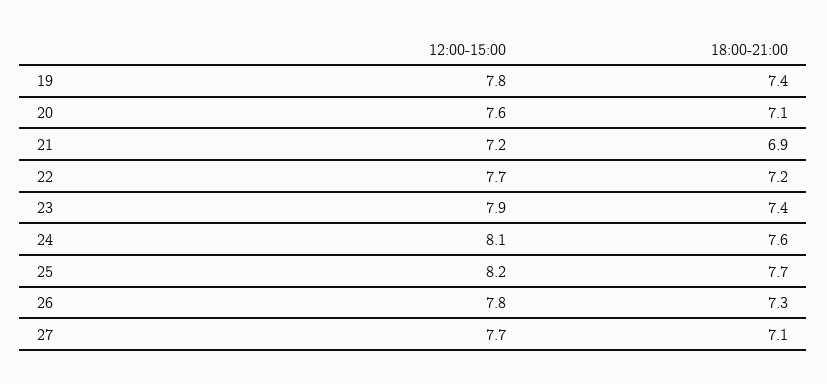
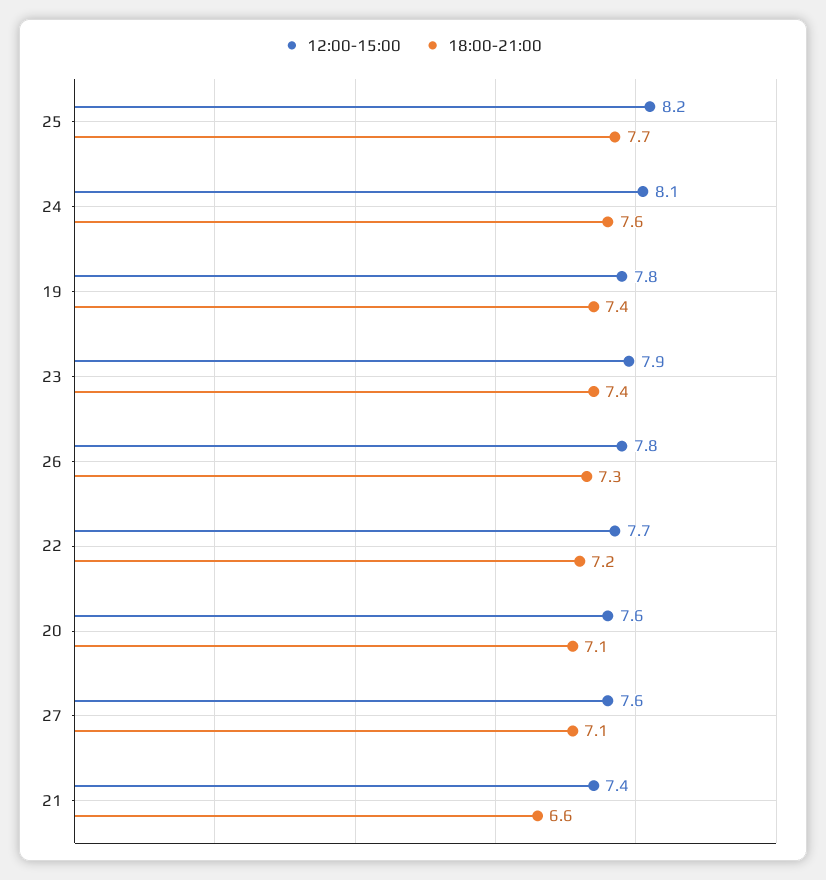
  {
    "12:00-15:00": {
      "19": 7.8,
      "20": 7.6,
-     "21": 7.2,
+     "21": 7.4,
      "22": 7.7,
      "23": 7.9,
      "24": 8.1,
      "25": 8.2,
      "26": 7.8,
-     "27": 7.7
+     "27": 7.6
    },
    "18:00-21:00": {
      "19": 7.4,
      "20": 7.1,
-     "21": 6.9,
+     "21": 6.6,
      "22": 7.2,
      "23": 7.4,
      "24": 7.6,
      "25": 7.7,
      "26": 7.3,
      "27": 7.1
    }
  }

